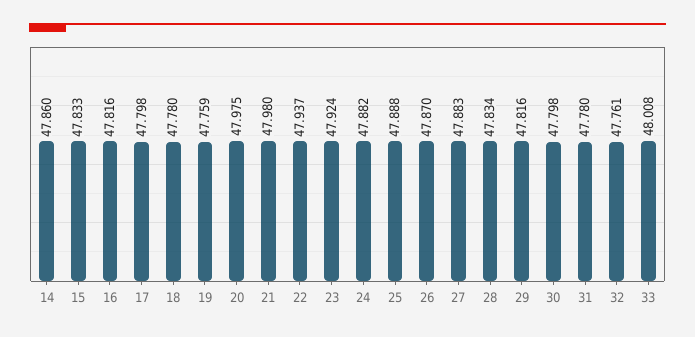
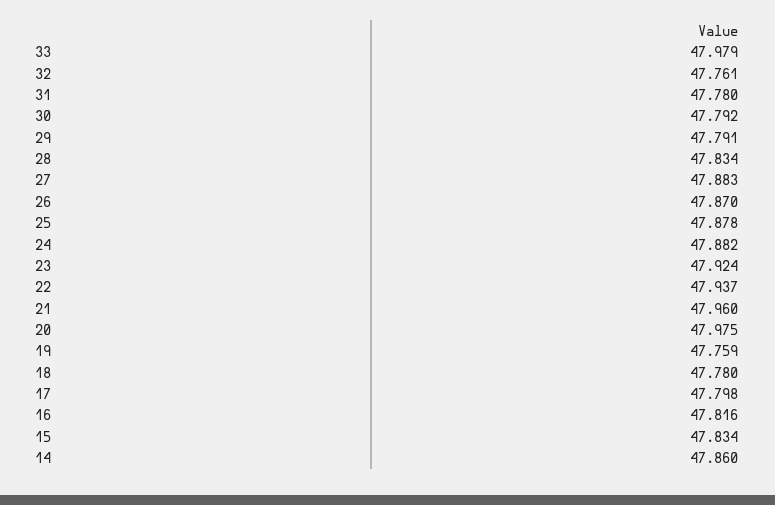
  {
    "14": 47.86,
-   "15": 47.833,
+   "15": 47.834,
    "16": 47.816,
    "17": 47.798,
    "18": 47.78,
    "19": 47.759,
    "20": 47.975,
-   "21": 47.98,
+   "21": 47.96,
    "22": 47.937,
    "23": 47.924,
    "24": 47.882,
-   "25": 47.888,
+   "25": 47.878,
    "26": 47.87,
    "27": 47.883,
    "28": 47.834,
-   "29": 47.816,
+   "29": 47.791,
-   "30": 47.798,
+   "30": 47.792,
    "31": 47.78,
    "32": 47.761,
-   "33": 48.008
+   "33": 47.979
  }

